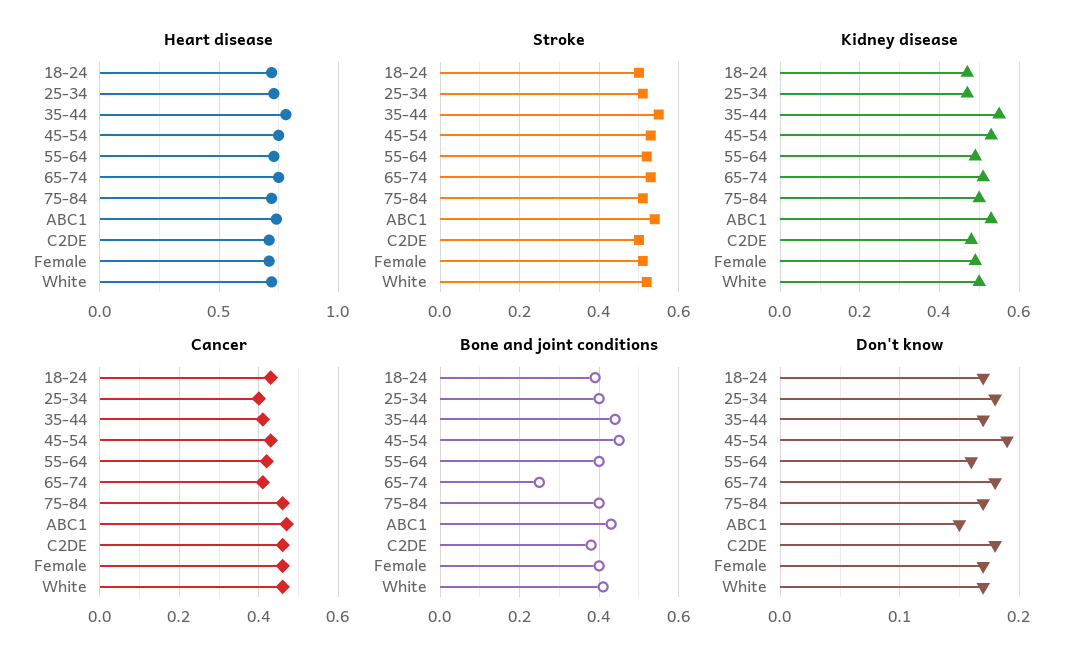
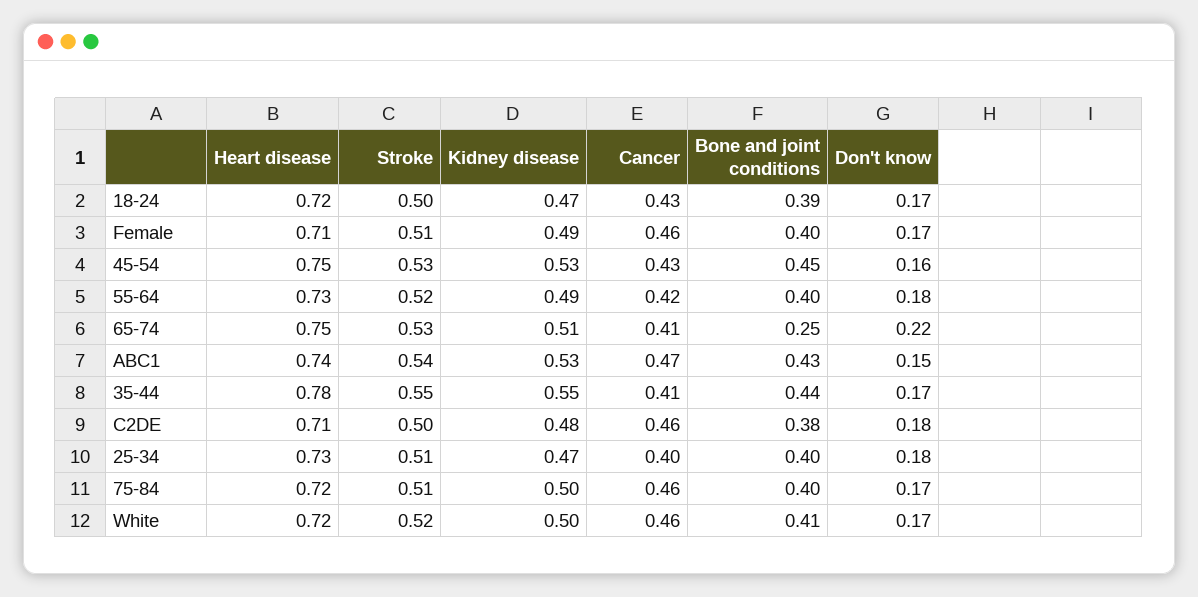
  {
    "Heart disease": {
      "18-24": 0.72,
      "25-34": 0.73,
      "35-44": 0.78,
      "45-54": 0.75,
      "55-64": 0.73,
      "65-74": 0.75,
      "75-84": 0.72,
      "ABC1": 0.74,
      "C2DE": 0.71,
      "Female": 0.71,
      "White": 0.72
    },
    "Stroke": {
      "18-24": 0.5,
      "25-34": 0.51,
      "35-44": 0.55,
      "45-54": 0.53,
      "55-64": 0.52,
      "65-74": 0.53,
      "75-84": 0.51,
      "ABC1": 0.54,
      "C2DE": 0.5,
      "Female": 0.51,
      "White": 0.52
    },
    "Kidney disease": {
      "18-24": 0.47,
      "25-34": 0.47,
      "35-44": 0.55,
      "45-54": 0.53,
      "55-64": 0.49,
      "65-74": 0.51,
      "75-84": 0.5,
      "ABC1": 0.53,
      "C2DE": 0.48,
      "Female": 0.49,
      "White": 0.5
    },
    "Cancer": {
      "18-24": 0.43,
      "25-34": 0.4,
      "35-44": 0.41,
      "45-54": 0.43,
      "55-64": 0.42,
      "65-74": 0.41,
      "75-84": 0.46,
      "ABC1": 0.47,
      "C2DE": 0.46,
      "Female": 0.46,
      "White": 0.46
    },
    "Bone and joint conditions": {
      "18-24": 0.39,
      "25-34": 0.4,
      "35-44": 0.44,
      "45-54": 0.45,
      "55-64": 0.4,
      "65-74": 0.25,
      "75-84": 0.4,
      "ABC1": 0.43,
      "C2DE": 0.38,
      "Female": 0.4,
      "White": 0.41
    },
    "Don't know": {
      "18-24": 0.17,
      "25-34": 0.18,
      "35-44": 0.17,
-     "45-54": 0.19,
+     "45-54": 0.16,
-     "55-64": 0.16,
+     "55-64": 0.18,
-     "65-74": 0.18,
+     "65-74": 0.22,
      "75-84": 0.17,
      "ABC1": 0.15,
      "C2DE": 0.18,
      "Female": 0.17,
      "White": 0.17
    }
  }

